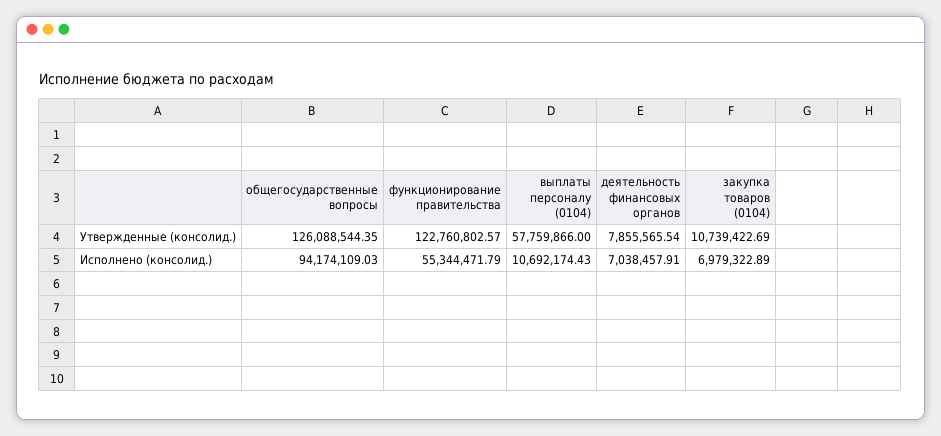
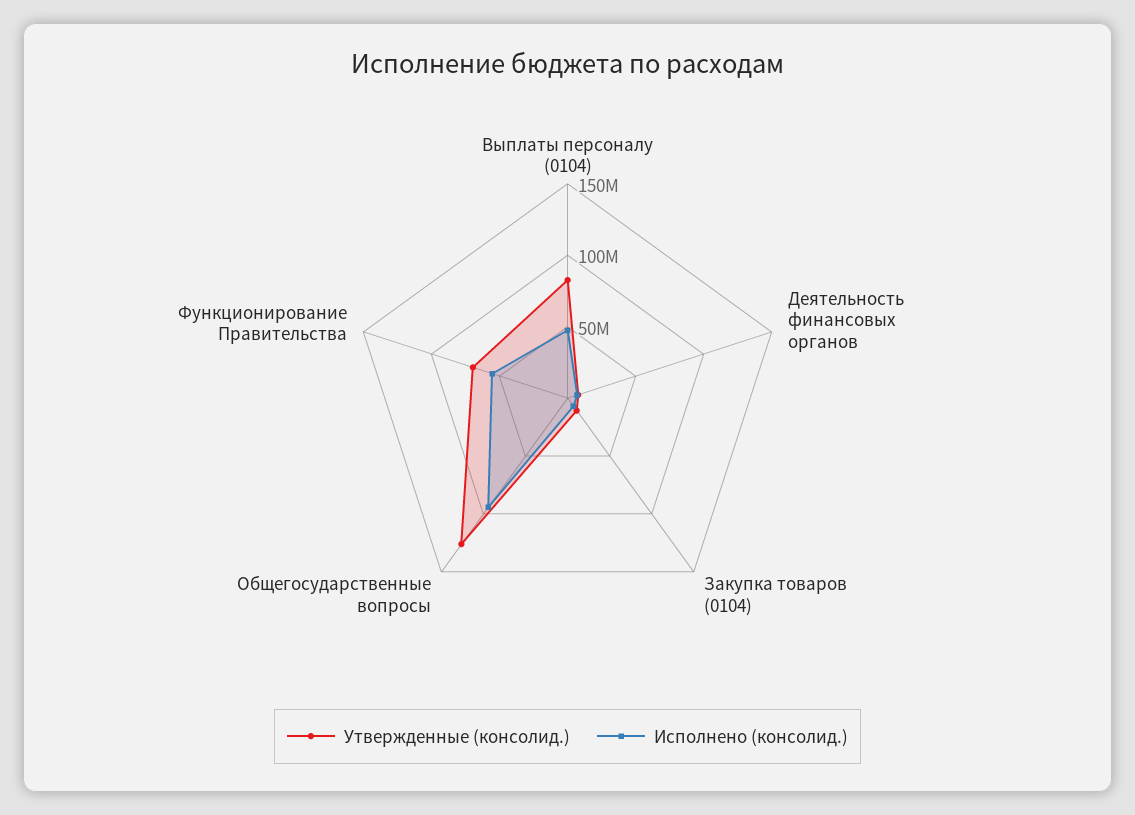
  {
    "Утвержденные (консолид.)": {
      "общегосударственные вопросы": 126088544.35,
-     "функционирование правительства": 122760802.57,
+     "функционирование правительства": 70000000,
-     "выплаты персоналу (0104)": 57759866,
+     "выплаты персоналу (0104)": 80000000,
      "деятельность финансовых органов": 7855565.54,
      "закупка товаров (0104)": 10739422.69
    },
    "Исполнено (консолид.)": {
      "общегосударственные вопросы": 94174109.03,
      "функционирование правительства": 55344471.79,
-     "выплаты персоналу (0104)": 10692174.43,
+     "выплаты персоналу (0104)": 50000000,
      "деятельность финансовых органов": 7038457.91,
      "закупка товаров (0104)": 6979322.89
    }
  }

